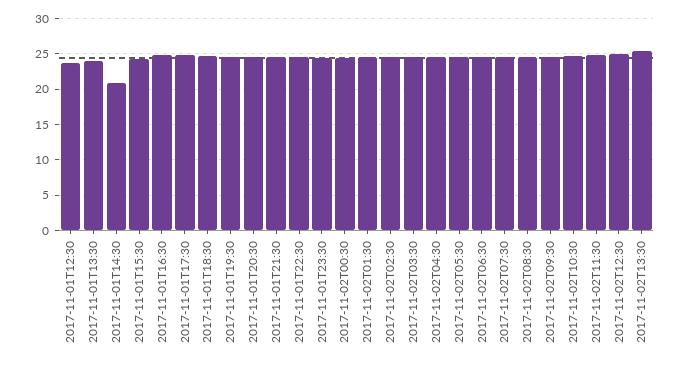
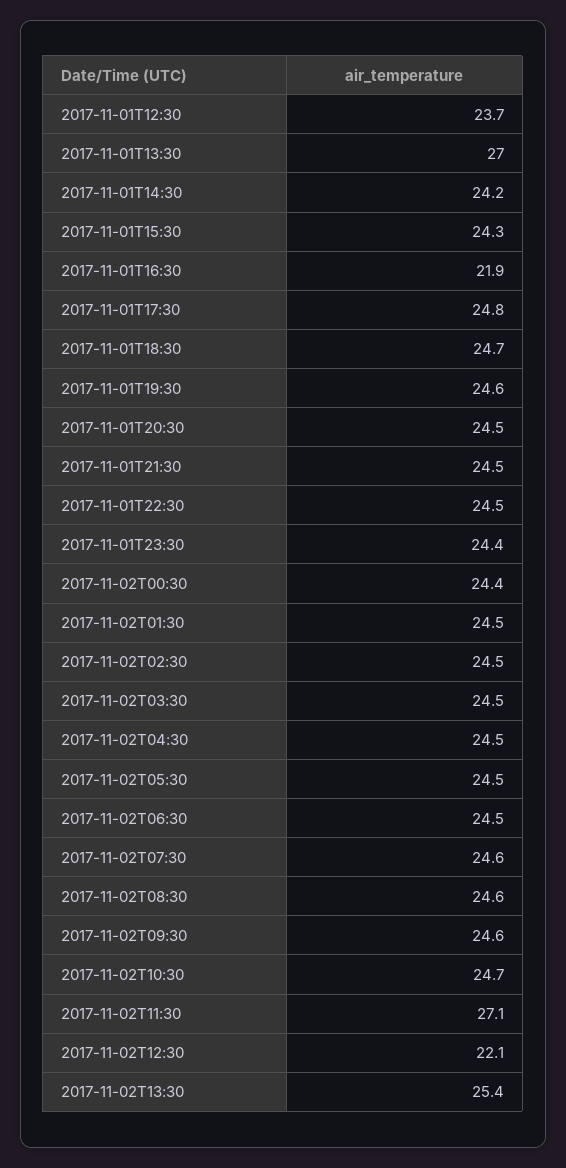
  {
    "2017-11-01T12:30": 23.7,
-   "2017-11-01T13:30": 24,
+   "2017-11-01T13:30": 27,
-   "2017-11-01T14:30": 21,
+   "2017-11-01T14:30": 24.2,
    "2017-11-01T15:30": 24.3,
-   "2017-11-01T16:30": 25,
+   "2017-11-01T16:30": 21.9,
    "2017-11-01T17:30": 24.8,
    "2017-11-01T18:30": 24.7,
    "2017-11-01T19:30": 24.6,
    "2017-11-01T20:30": 24.5,
    "2017-11-01T21:30": 24.5,
    "2017-11-01T22:30": 24.5,
    "2017-11-01T23:30": 24.4,
    "2017-11-02T00:30": 24.4,
    "2017-11-02T01:30": 24.5,
    "2017-11-02T02:30": 24.5,
    "2017-11-02T03:30": 24.5,
    "2017-11-02T04:30": 24.5,
    "2017-11-02T05:30": 24.5,
    "2017-11-02T06:30": 24.5,
    "2017-11-02T07:30": 24.6,
    "2017-11-02T08:30": 24.6,
    "2017-11-02T09:30": 24.6,
    "2017-11-02T10:30": 24.7,
-   "2017-11-02T11:30": 25,
+   "2017-11-02T11:30": 27.1,
-   "2017-11-02T12:30": 25,
+   "2017-11-02T12:30": 22.1,
    "2017-11-02T13:30": 25.4
  }

